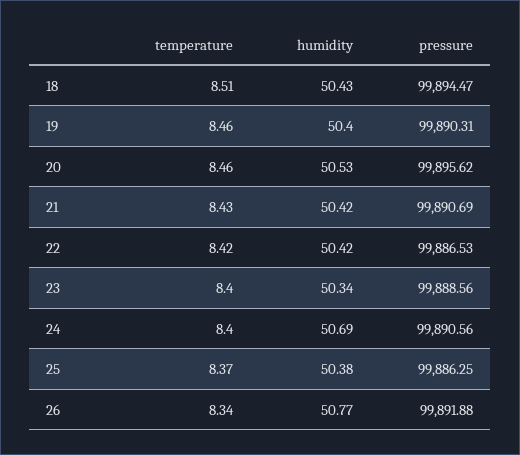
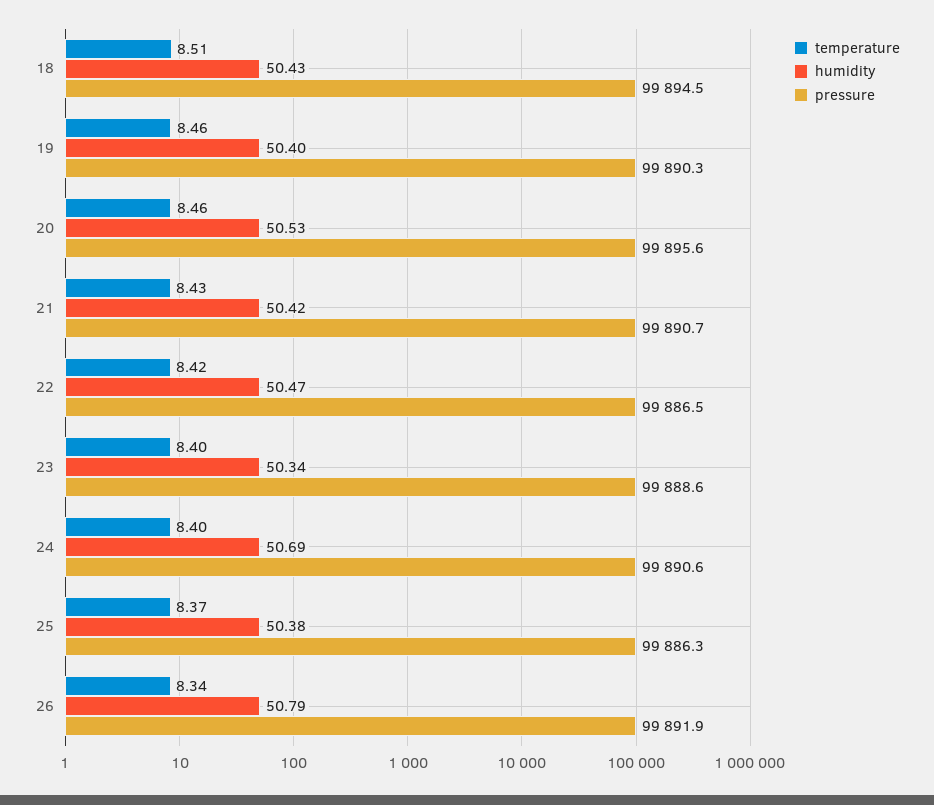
  {
    "temperature": {
      "18": 8.51,
      "19": 8.46,
      "20": 8.46,
      "21": 8.43,
      "22": 8.42,
      "23": 8.4,
      "24": 8.4,
      "25": 8.37,
      "26": 8.34
    },
    "humidity": {
      "18": 50.43,
      "19": 50.4,
      "20": 50.53,
      "21": 50.42,
-     "22": 50.42,
+     "22": 50.47,
      "23": 50.34,
      "24": 50.69,
      "25": 50.38,
-     "26": 50.77
+     "26": 50.79
    },
    "pressure": {
      "18": 99894.47,
      "19": 99890.31,
      "20": 99895.62,
      "21": 99890.69,
      "22": 99886.53,
      "23": 99888.56,
      "24": 99890.56,
      "25": 99886.25,
      "26": 99891.88
    }
  }

